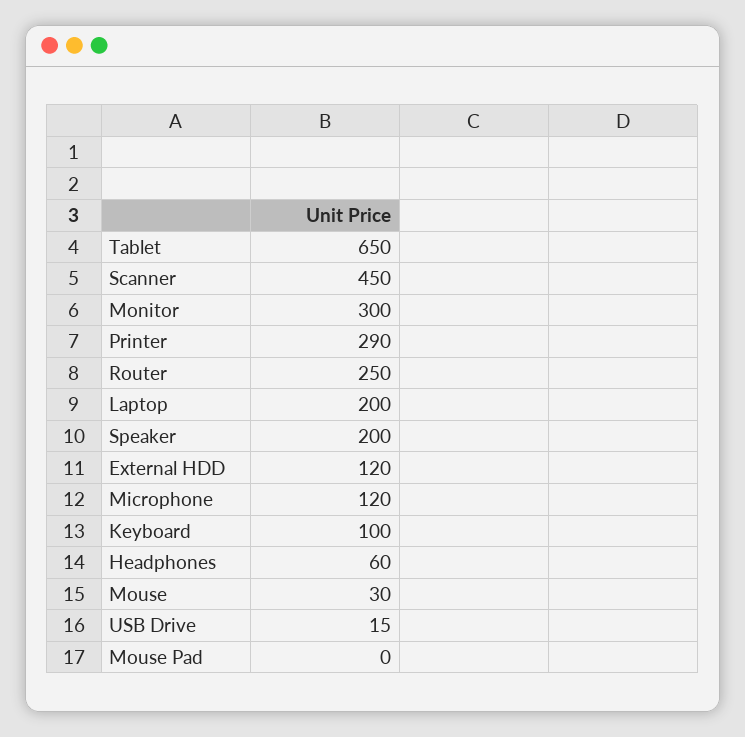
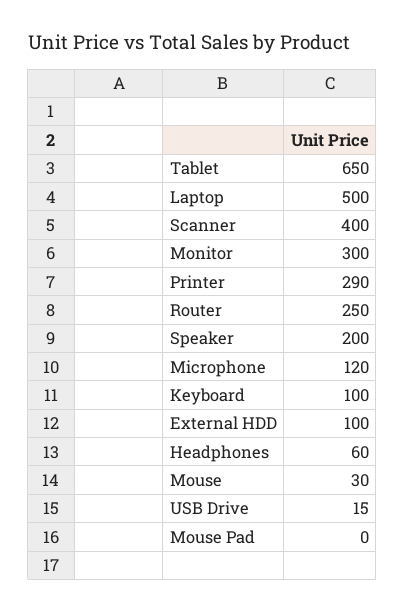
  {
    "Tablet": 650,
-   "Scanner": 450,
+   "Scanner": 400,
    "Monitor": 300,
    "Printer": 290,
    "Router": 250,
-   "Laptop": 200,
+   "Laptop": 500,
    "Speaker": 200,
-   "External HDD": 120,
+   "External HDD": 100,
    "Microphone": 120,
    "Keyboard": 100,
    "Headphones": 60,
    "Mouse": 30,
    "USB Drive": 15,
    "Mouse Pad": 0
  }

